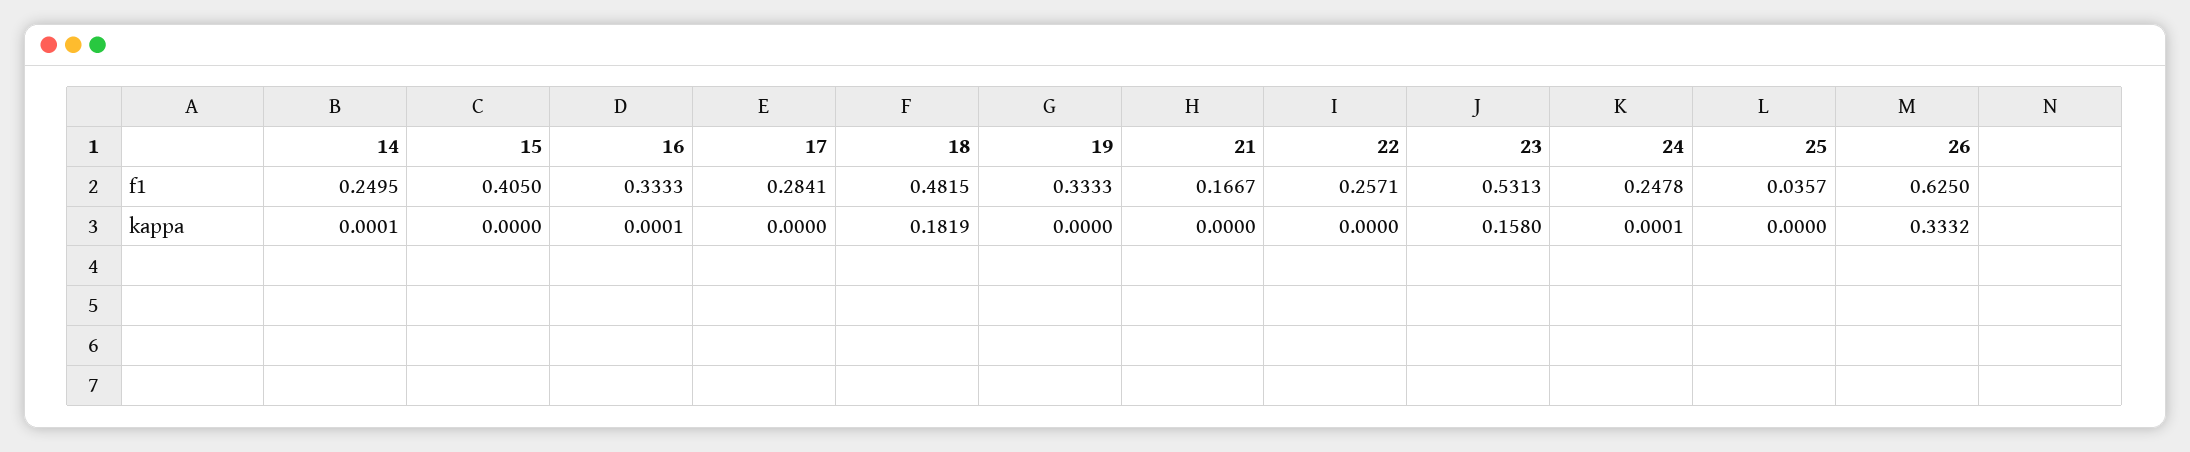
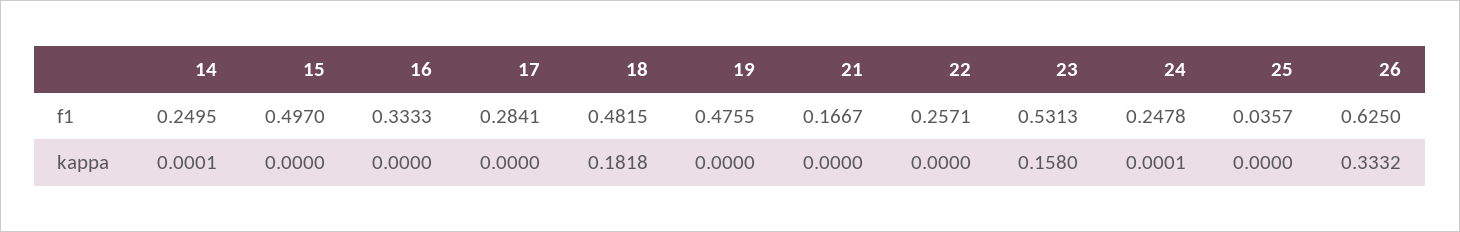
  {
    "14": {
      "f1": 0.2495,
      "kappa": 0.0001
    },
    "15": {
-     "f1": 0.405,
+     "f1": 0.497,
      "kappa": 0
    },
    "16": {
      "f1": 0.3333,
-     "kappa": 0.0001
+     "kappa": 0
    },
    "17": {
      "f1": 0.2841,
      "kappa": 0
    },
    "18": {
      "f1": 0.4815,
-     "kappa": 0.1819
+     "kappa": 0.1818
    },
    "19": {
-     "f1": 0.3333,
+     "f1": 0.4755,
      "kappa": 0
    },
    "21": {
      "f1": 0.1667,
      "kappa": 0
    },
    "22": {
      "f1": 0.2571,
      "kappa": 0
    },
    "23": {
      "f1": 0.5313,
      "kappa": 0.158
    },
    "24": {
      "f1": 0.2478,
      "kappa": 0.0001
    },
    "25": {
      "f1": 0.0357,
      "kappa": 0
    },
    "26": {
      "f1": 0.625,
      "kappa": 0.3332
    }
  }

